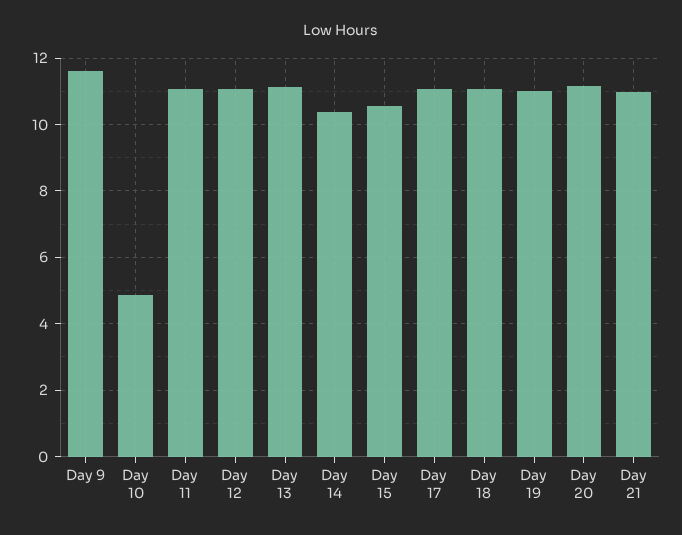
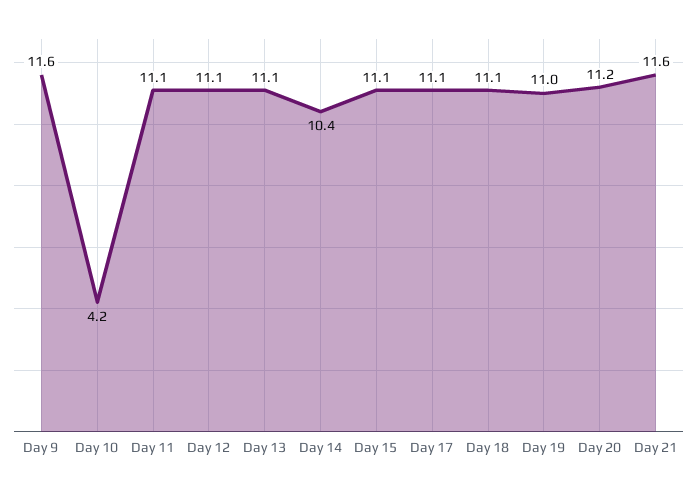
  {
    "Day 9": 11.6,
-   "Day 10": 4.8,
+   "Day 10": 4.2,
    "Day 11": 11.1,
    "Day 12": 11.1,
    "Day 13": 11.1,
    "Day 14": 10.4,
-   "Day 15": 10.6,
+   "Day 15": 11.1,
    "Day 17": 11.1,
    "Day 18": 11.1,
    "Day 19": 11,
    "Day 20": 11.2,
-   "Day 21": 11
+   "Day 21": 11.6
  }

